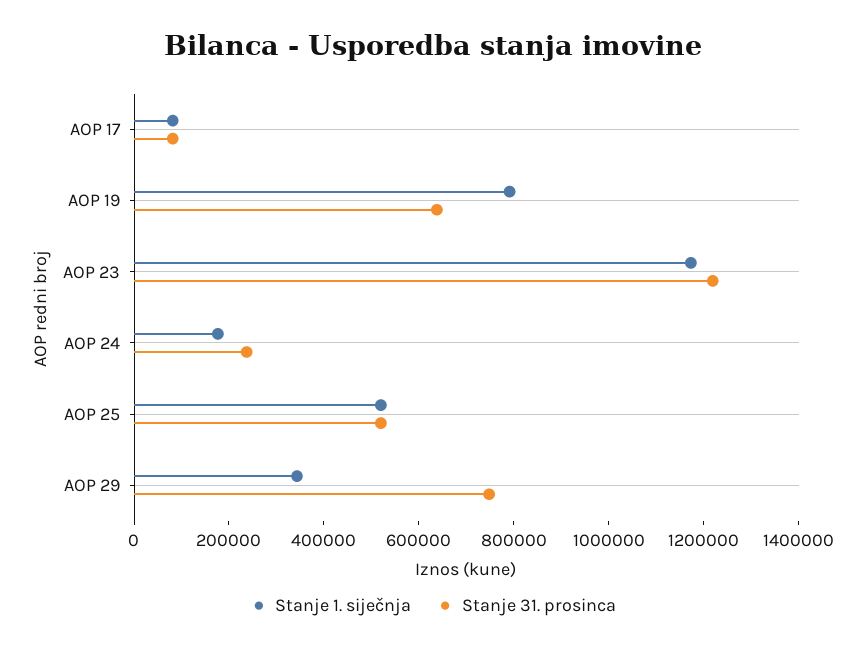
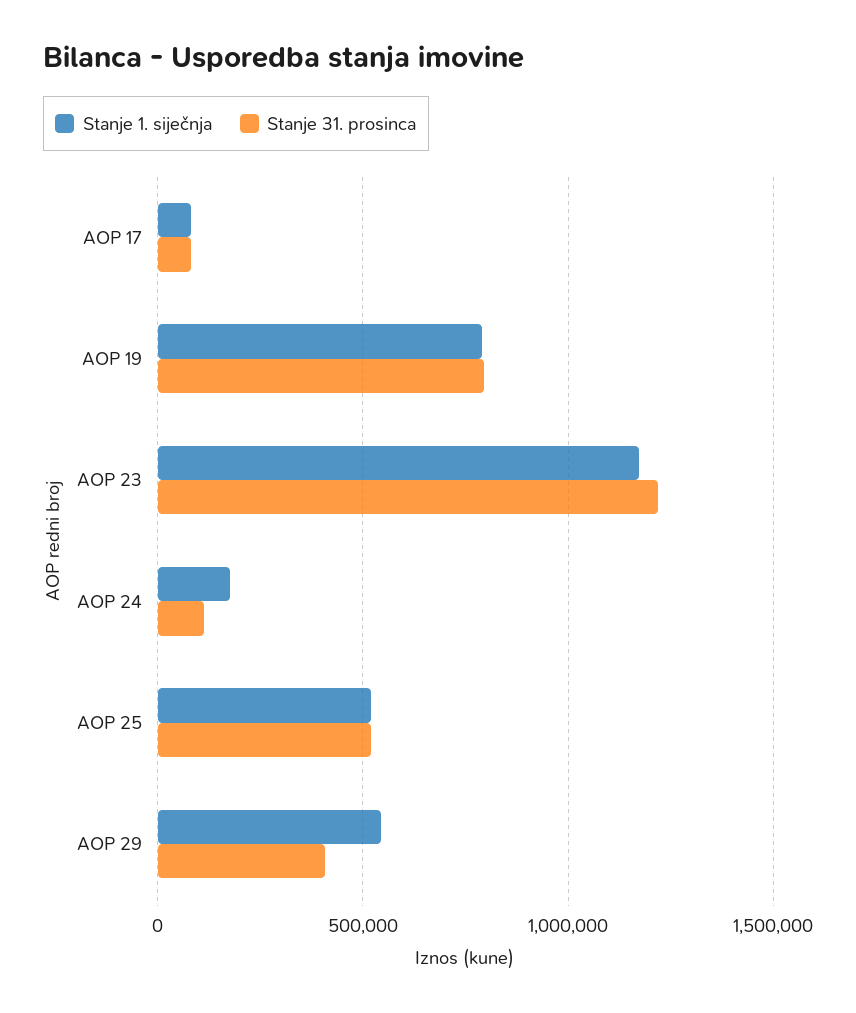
  {
    "Stanje 1. siječnja": {
      "AOP 17": 100000,
      "AOP 19": 800000,
      "AOP 23": 1150000,
      "AOP 24": 200000,
      "AOP 25": 500000,
-     "AOP 29": 350000
+     "AOP 29": 550000
    },
    "Stanje 31. prosinca": {
      "AOP 17": 100000,
-     "AOP 19": 650000,
+     "AOP 19": 800000,
      "AOP 23": 1200000,
-     "AOP 24": 250000,
+     "AOP 24": 100000,
      "AOP 25": 500000,
-     "AOP 29": 750000
+     "AOP 29": 400000
    }
  }

